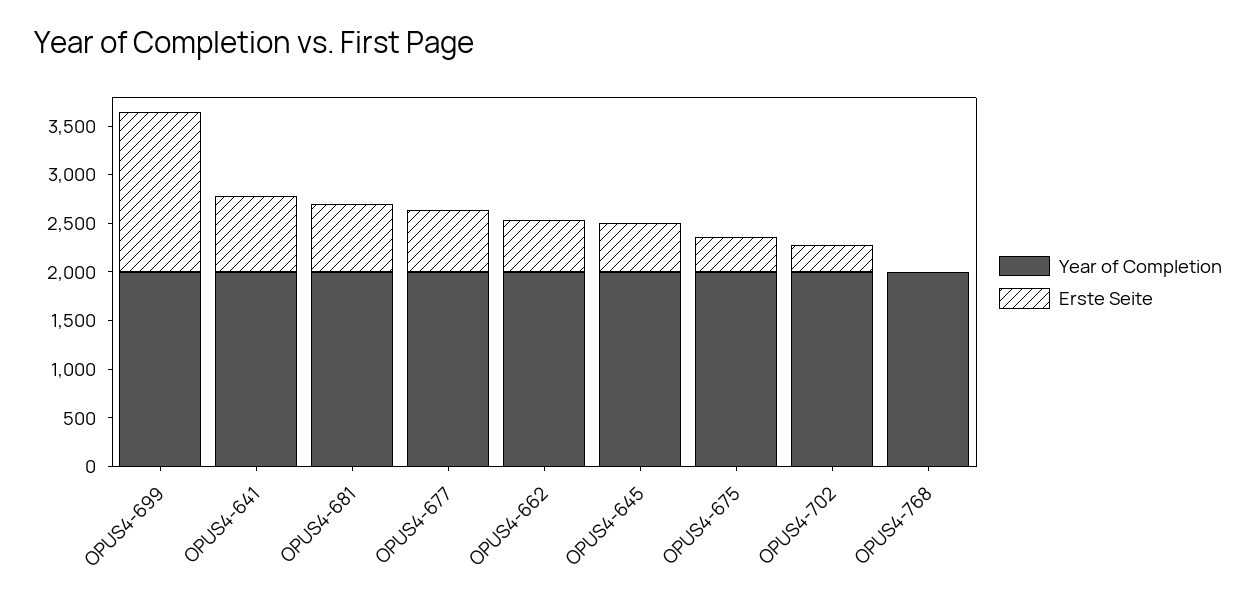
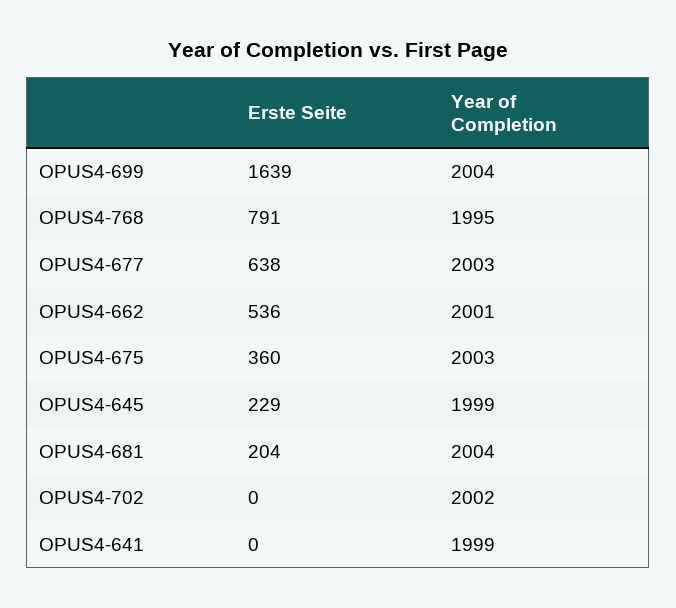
  {
    "Year of Completion": {
      "OPUS4-699": 2004,
      "OPUS4-641": 1999,
      "OPUS4-681": 2004,
      "OPUS4-677": 2003,
      "OPUS4-662": 2001,
      "OPUS4-645": 1999,
      "OPUS4-675": 2003,
      "OPUS4-702": 2002,
      "OPUS4-768": 1995
    },
    "Erste Seite": {
      "OPUS4-699": 1639,
-     "OPUS4-641": 800,
+     "OPUS4-641": 0,
-     "OPUS4-681": 700,
+     "OPUS4-681": 204,
      "OPUS4-677": 638,
      "OPUS4-662": 536,
-     "OPUS4-645": 500,
+     "OPUS4-645": 229,
      "OPUS4-675": 360,
-     "OPUS4-702": 300,
+     "OPUS4-702": 0,
-     "OPUS4-768": 0
+     "OPUS4-768": 791
    }
  }

